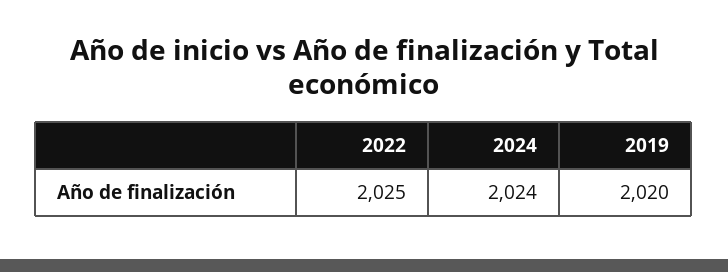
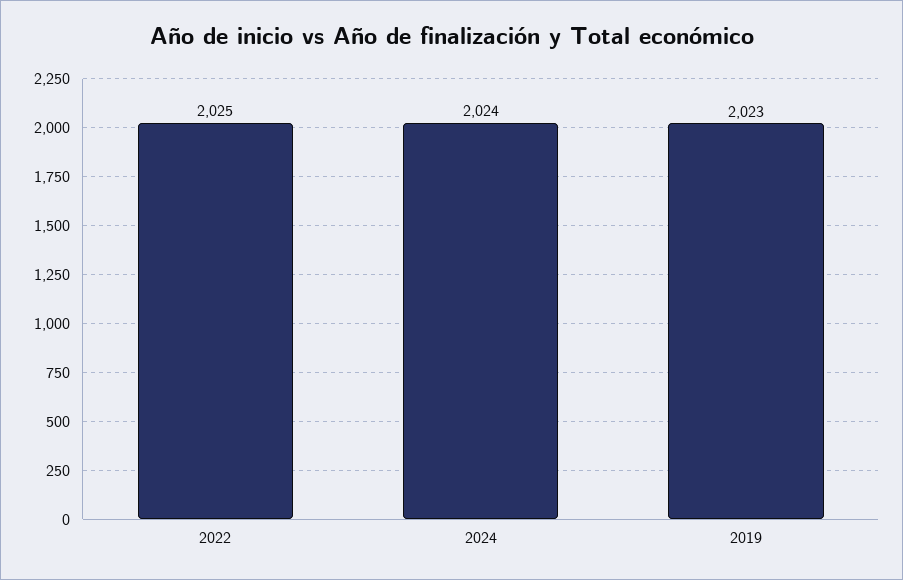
  {
    "2022": 2025,
    "2024": 2024,
-   "2019": 2020
+   "2019": 2023
  }

